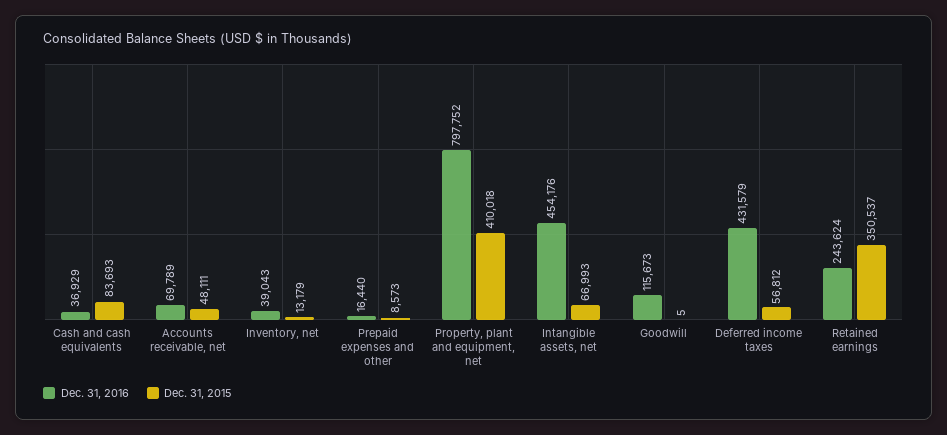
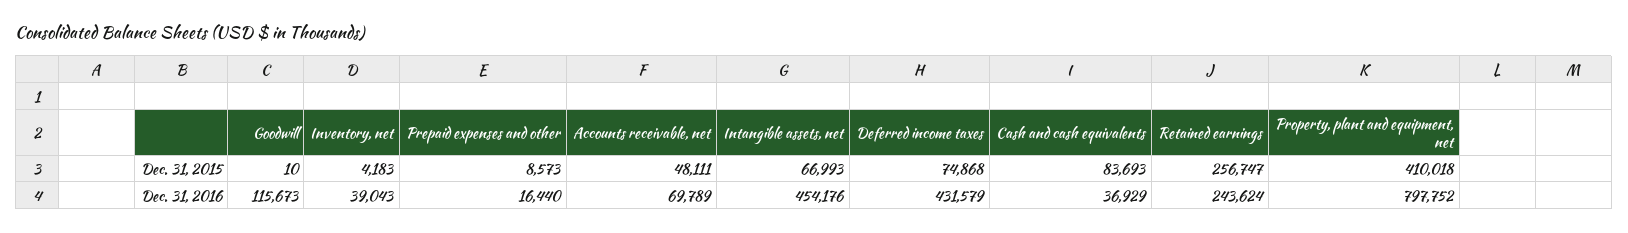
  {
    "Dec. 31, 2016": {
      "Cash and cash equivalents": 36929,
      "Accounts receivable, net": 69789,
      "Inventory, net": 39043,
      "Prepaid expenses and other": 16440,
      "Property, plant and equipment, net": 797752,
      "Intangible assets, net": 454176,
      "Goodwill": 115673,
      "Deferred income taxes": 431579,
      "Retained earnings": 243624
    },
    "Dec. 31, 2015": {
      "Cash and cash equivalents": 83693,
      "Accounts receivable, net": 48111,
-     "Inventory, net": 13179,
+     "Inventory, net": 4183,
      "Prepaid expenses and other": 8573,
      "Property, plant and equipment, net": 410018,
      "Intangible assets, net": 66993,
-     "Goodwill": 5,
+     "Goodwill": 10,
-     "Deferred income taxes": 56812,
+     "Deferred income taxes": 74868,
-     "Retained earnings": 350537
+     "Retained earnings": 256747
    }
  }

